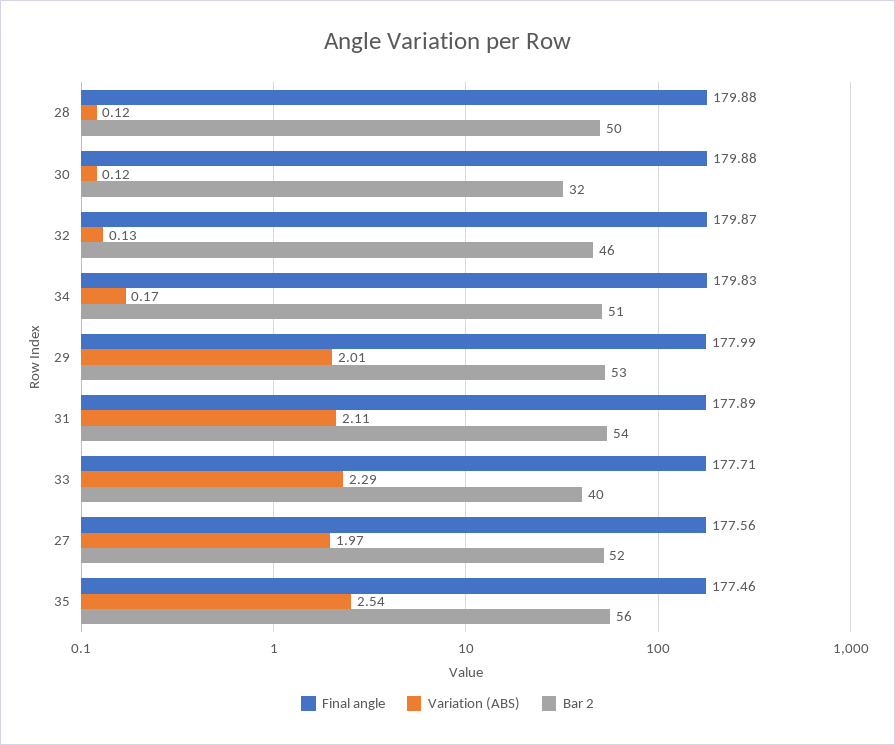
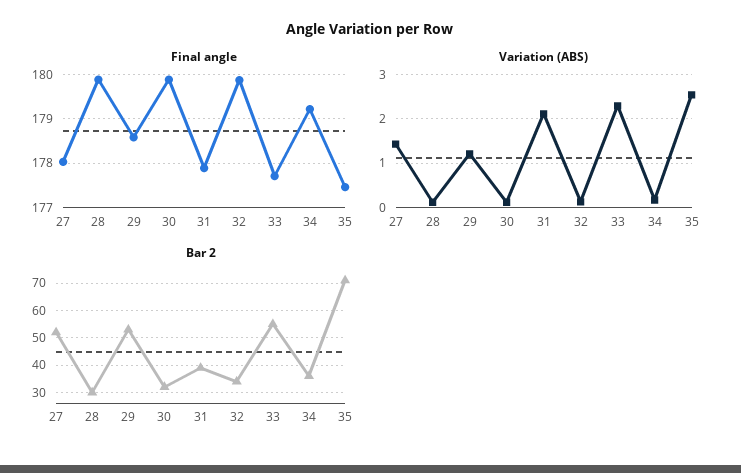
  {
    "Final angle": {
      "28": 179.88,
      "30": 179.88,
      "32": 179.87,
-     "34": 179.83,
+     "34": 179.2,
-     "29": 177.99,
+     "29": 178.6,
      "31": 177.89,
      "33": 177.71,
-     "27": 177.56,
+     "27": 178,
      "35": 177.46
    },
    "Variation (ABS)": {
      "28": 0.12,
      "30": 0.12,
      "32": 0.13,
      "34": 0.17,
-     "29": 2.01,
+     "29": 1.2,
      "31": 2.11,
      "33": 2.29,
-     "27": 1.97,
+     "27": 1.4,
      "35": 2.54
    },
    "Bar 2": {
-     "28": 50,
+     "28": 30,
      "30": 32,
-     "32": 46,
+     "32": 35,
-     "34": 51,
+     "34": 35,
      "29": 53,
-     "31": 54,
+     "31": 40,
-     "33": 40,
+     "33": 55,
      "27": 52,
-     "35": 56
+     "35": 70
    }
  }

